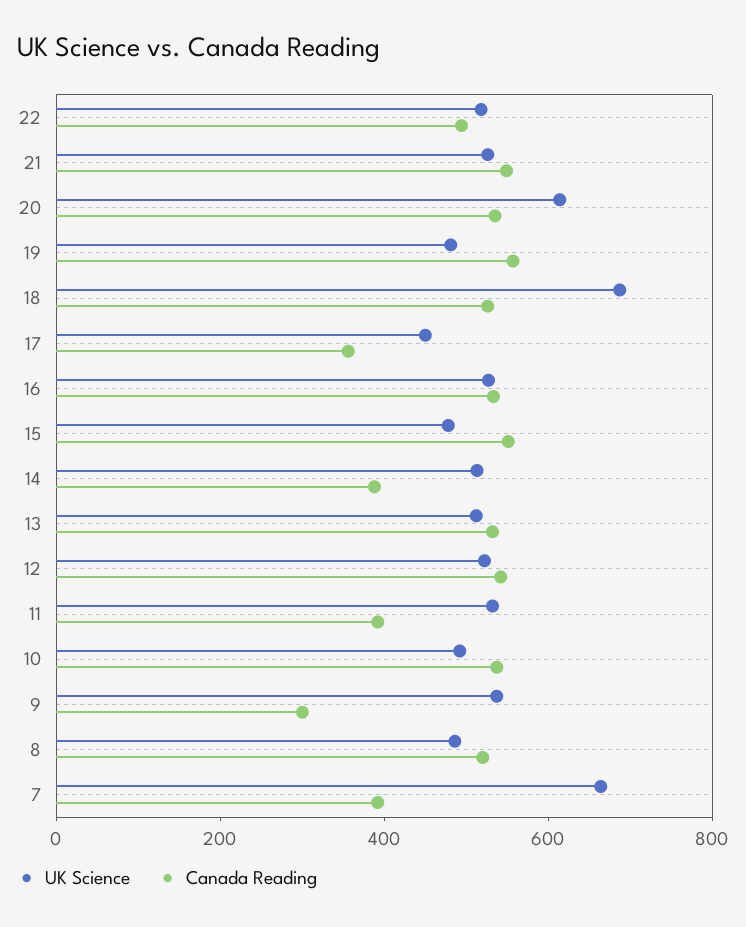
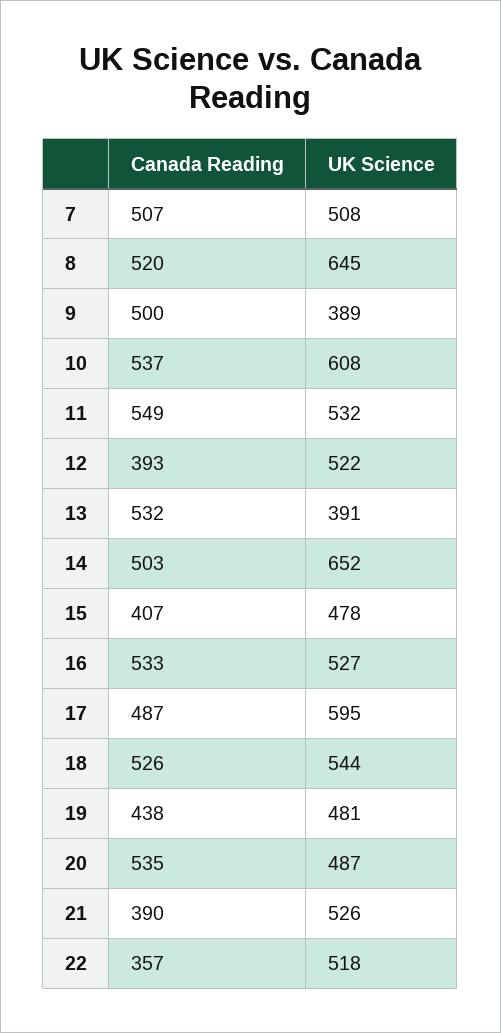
  {
    "UK Science": {
      "22": 518,
      "21": 526,
-     "20": 600,
+     "20": 487,
      "19": 481,
-     "18": 700,
+     "18": 544,
-     "17": 450,
+     "17": 595,
      "16": 527,
      "15": 478,
-     "14": 500,
+     "14": 652,
-     "13": 500,
+     "13": 391,
      "12": 522,
      "11": 532,
-     "10": 500,
+     "10": 608,
-     "9": 550,
+     "9": 389,
-     "8": 500,
+     "8": 645,
-     "7": 650
+     "7": 508
    },
    "Canada Reading": {
-     "22": 500,
+     "22": 357,
-     "21": 550,
+     "21": 390,
      "20": 535,
-     "19": 550,
+     "19": 438,
      "18": 526,
-     "17": 350,
+     "17": 487,
      "16": 533,
-     "15": 550,
+     "15": 407,
-     "14": 400,
+     "14": 503,
      "13": 532,
-     "12": 550,
+     "12": 393,
-     "11": 400,
+     "11": 549,
      "10": 537,
-     "9": 300,
+     "9": 500,
      "8": 520,
-     "7": 400
+     "7": 507
    }
  }

